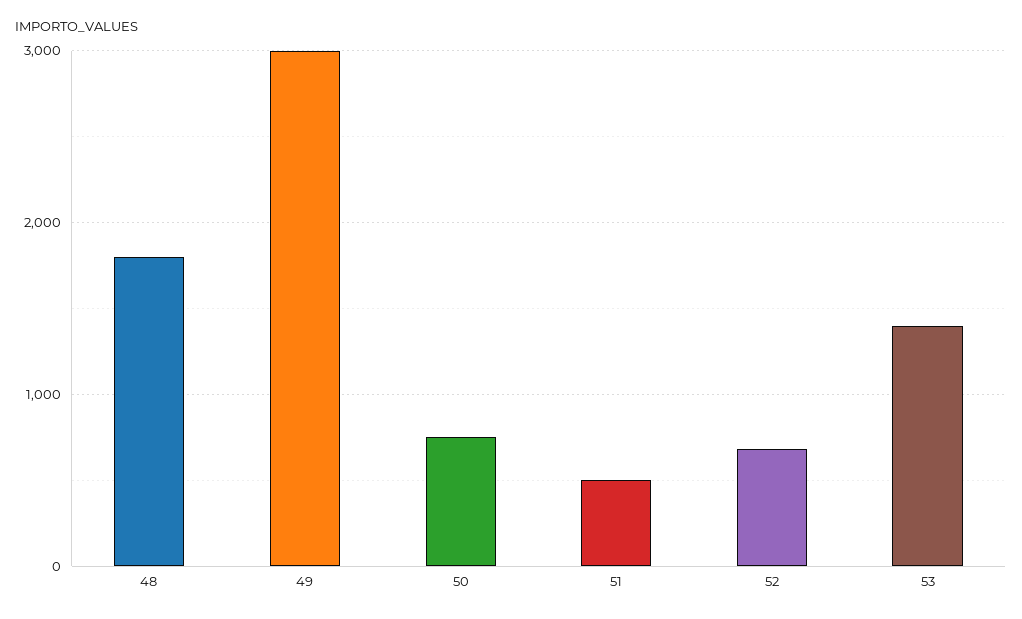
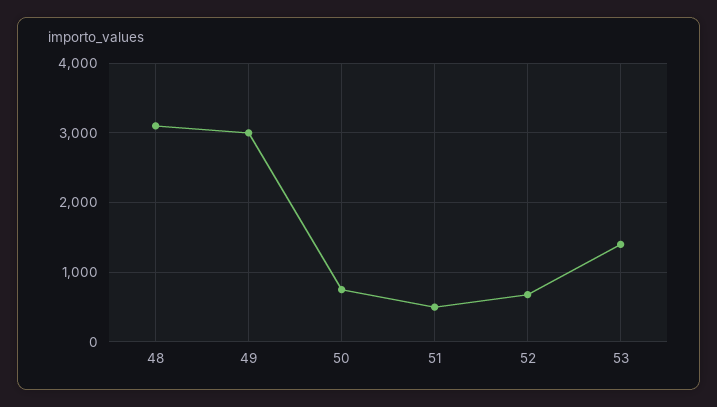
  {
-   "48": 1800,
+   "48": 3100,
    "49": 3000,
    "50": 800,
    "51": 500,
    "52": 700,
    "53": 1400
  }

